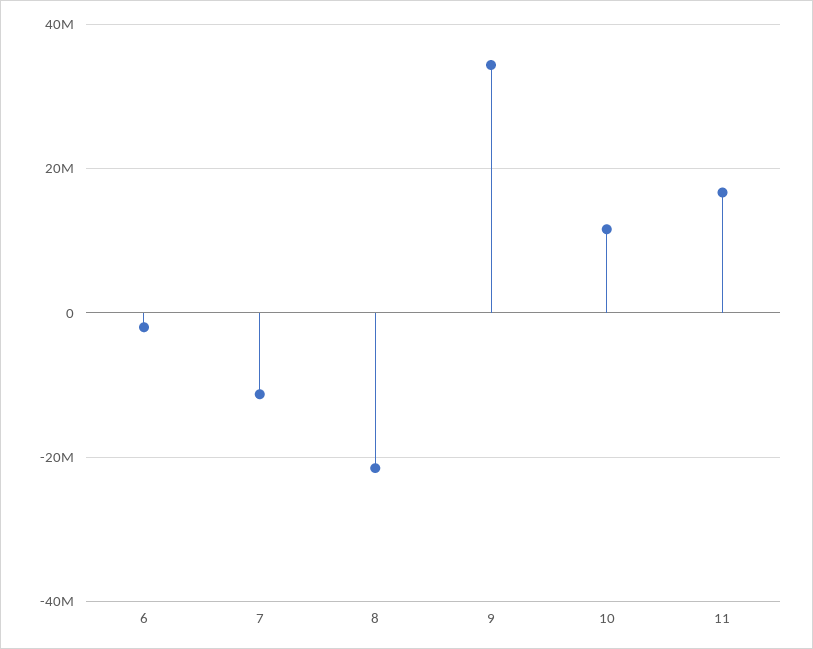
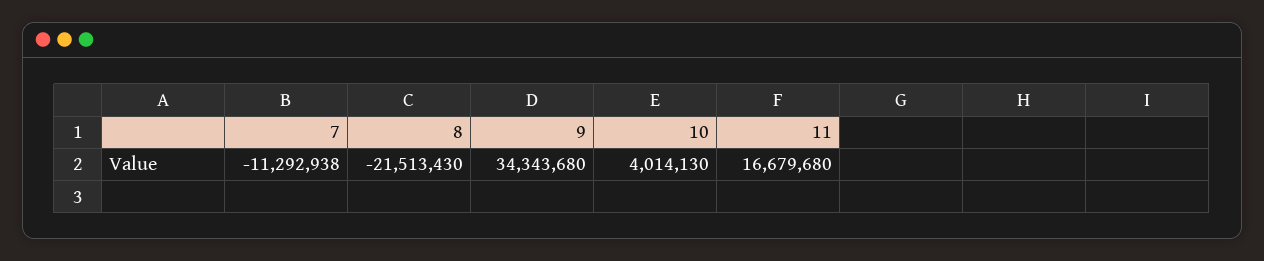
  {
-   "6": -2000000,
    "7": -11292938,
    "8": -21513430,
    "9": 34343680,
-   "10": 12000000,
+   "10": 4014130,
    "11": 16679680
  }

